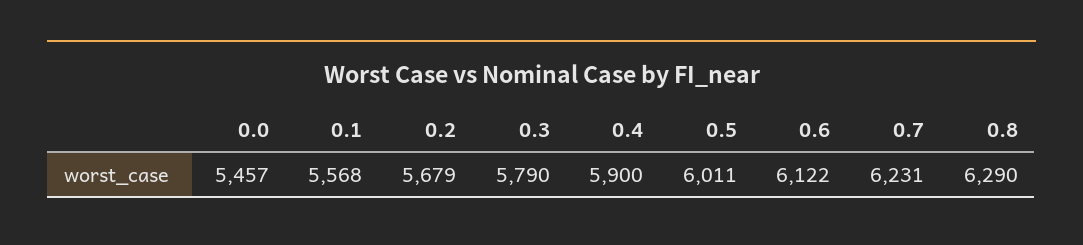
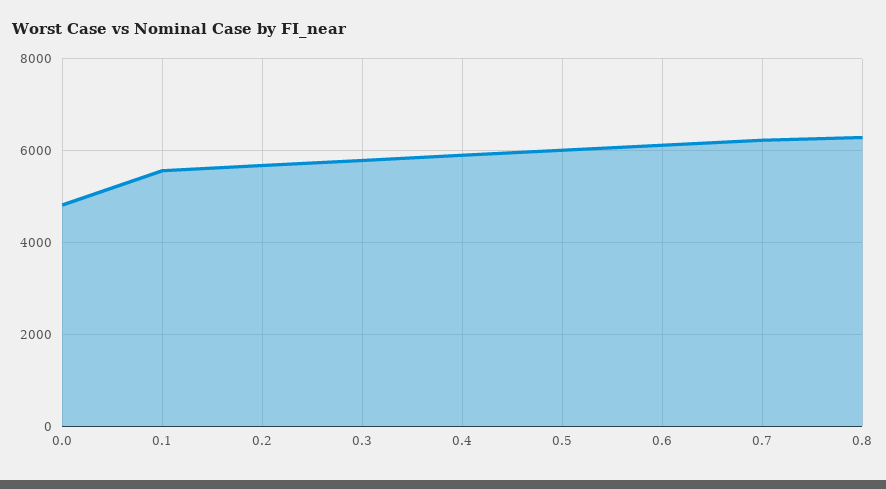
  {
-   "0.0": 5457,
+   "0.0": 4800,
    "0.1": 5568,
    "0.2": 5679,
    "0.3": 5790,
    "0.4": 5900,
    "0.5": 6011,
    "0.6": 6122,
    "0.7": 6231,
    "0.8": 6290
  }

